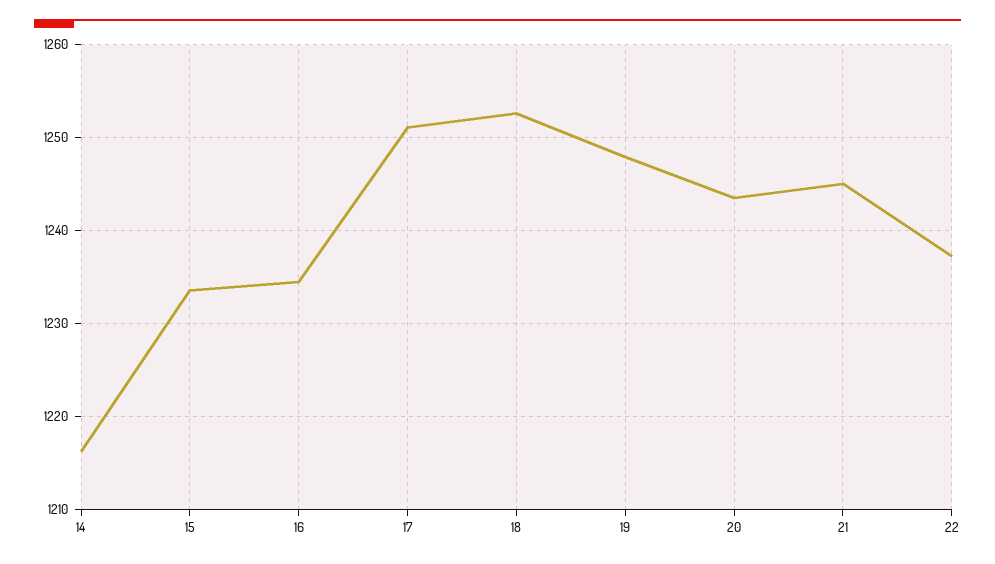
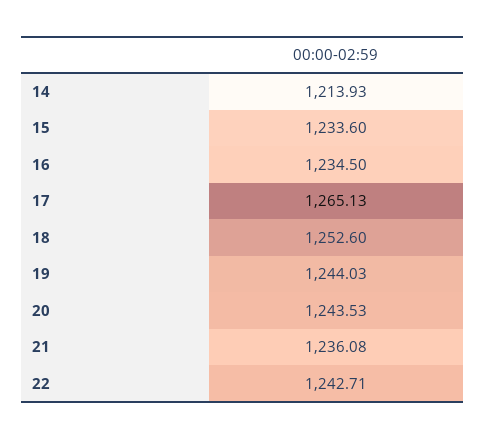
  {
-   "14": 1216,
+   "14": 1213.93,
    "15": 1233.6,
    "16": 1234.5,
-   "17": 1251,
+   "17": 1265.13,
    "18": 1252.6,
-   "19": 1248,
+   "19": 1244.03,
    "20": 1243.53,
-   "21": 1245,
+   "21": 1236.08,
-   "22": 1237
+   "22": 1242.71
  }

